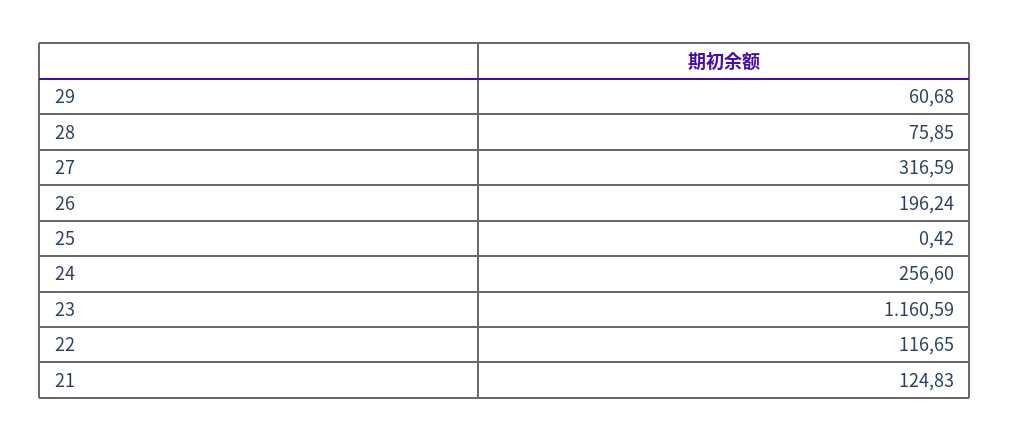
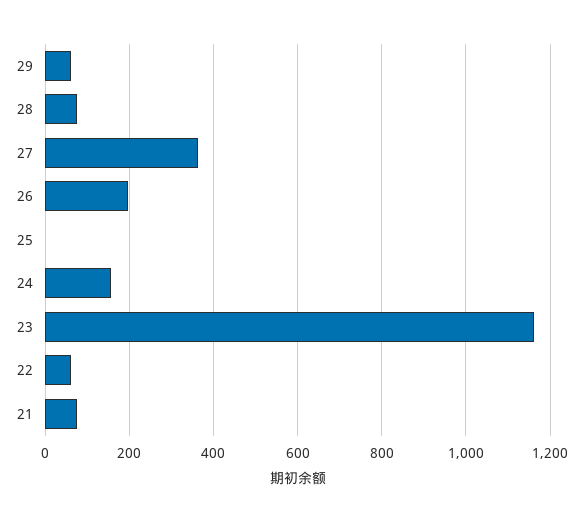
  {
    "29": 60.68,
    "28": 75.85,
-   "27": 316.59,
+   "27": 360,
    "26": 196.24,
    "25": 0.42,
-   "24": 256.6,
+   "24": 160,
    "23": 1160.59,
-   "22": 116.65,
+   "22": 60,
-   "21": 124.83
+   "21": 80
  }

